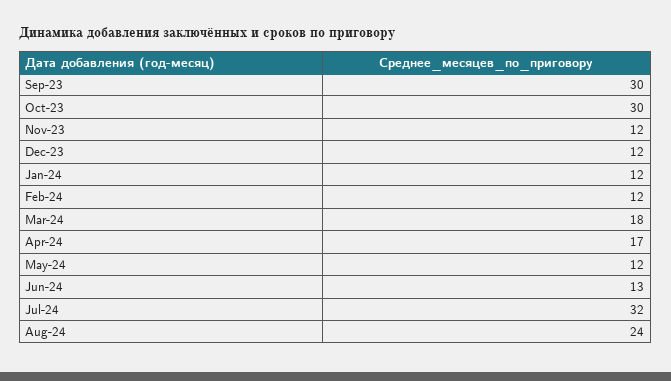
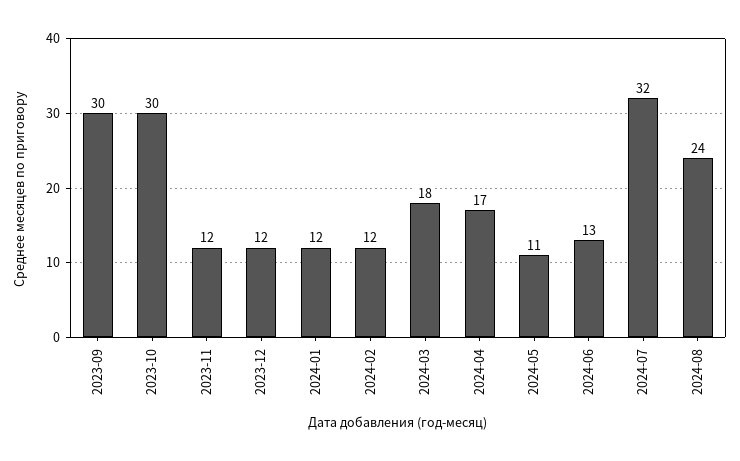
  {
    "Sep-23": 30,
    "Oct-23": 30,
    "Nov-23": 12,
    "Dec-23": 12,
    "Jan-24": 12,
    "Feb-24": 12,
    "Mar-24": 18,
    "Apr-24": 17,
-   "May-24": 12,
+   "May-24": 11,
    "Jun-24": 13,
    "Jul-24": 32,
    "Aug-24": 24
  }

